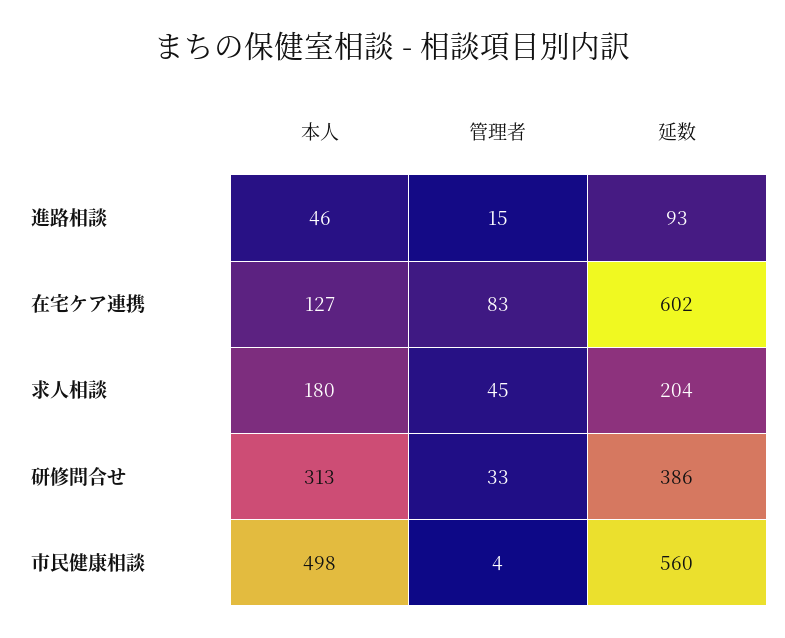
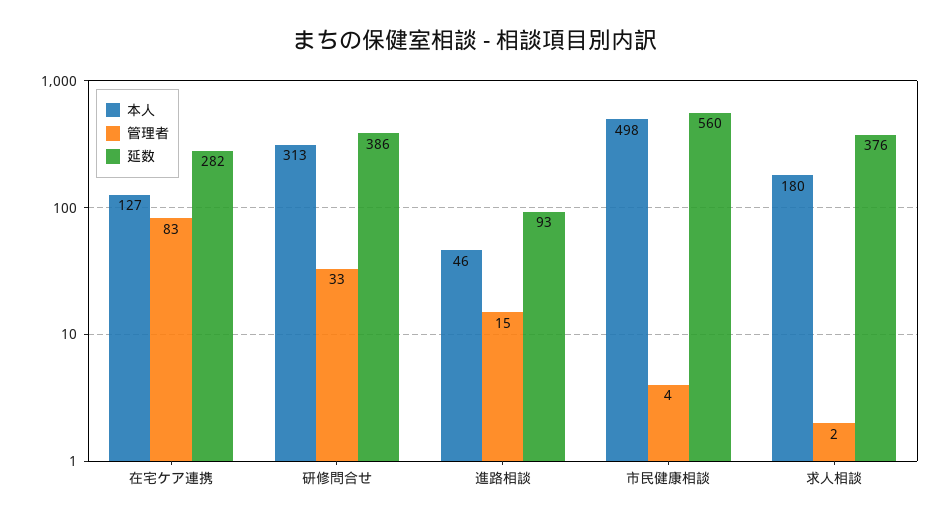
  {
    "本人": {
      "進路相談": 46,
      "在宅ケア連携": 127,
      "求人相談": 180,
      "研修問合せ": 313,
      "市民健康相談": 498
    },
    "管理者": {
      "進路相談": 15,
      "在宅ケア連携": 83,
-     "求人相談": 45,
+     "求人相談": 2,
      "研修問合せ": 33,
      "市民健康相談": 4
    },
    "延数": {
      "進路相談": 93,
-     "在宅ケア連携": 602,
+     "在宅ケア連携": 282,
-     "求人相談": 204,
+     "求人相談": 376,
      "研修問合せ": 386,
      "市民健康相談": 560
    }
  }

